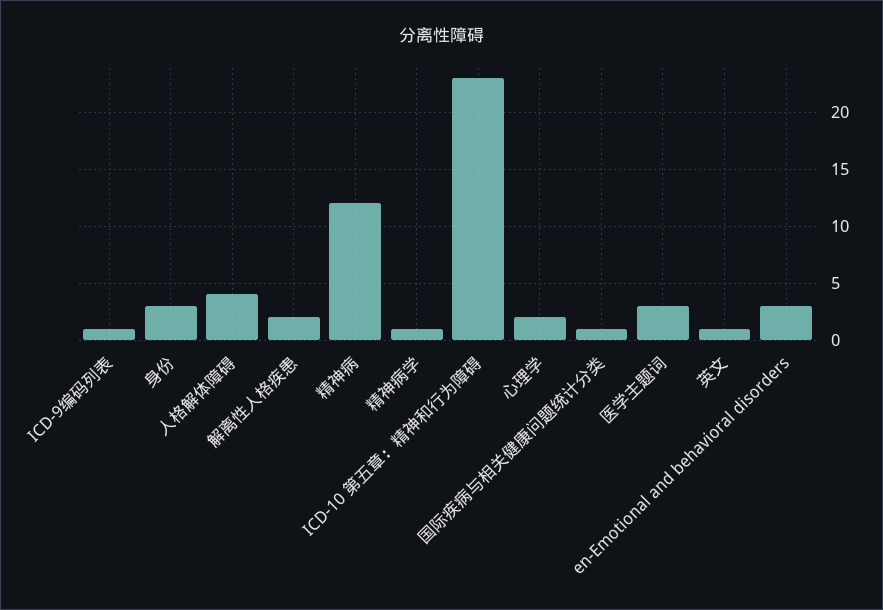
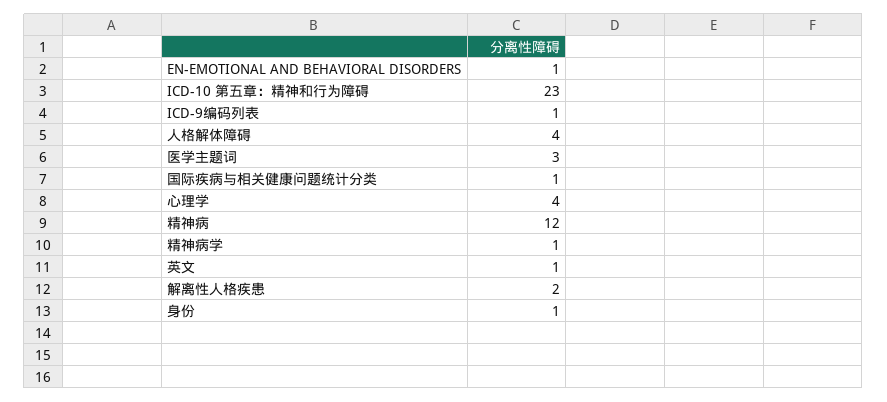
  {
    "ICD-9编码列表": 1,
-   "身份": 3,
+   "身份": 1,
    "人格解体障碍": 4,
    "解离性人格疾患": 2,
    "精神病": 12,
    "精神病学": 1,
    "ICD-10 第五章：精神和行为障碍": 23,
-   "心理学": 2,
+   "心理学": 4,
    "国际疾病与相关健康问题统计分类": 1,
    "医学主题词": 3,
    "英文": 1,
-   "en-Emotional and behavioral disorders": 3
+   "en-Emotional and behavioral disorders": 1
  }

